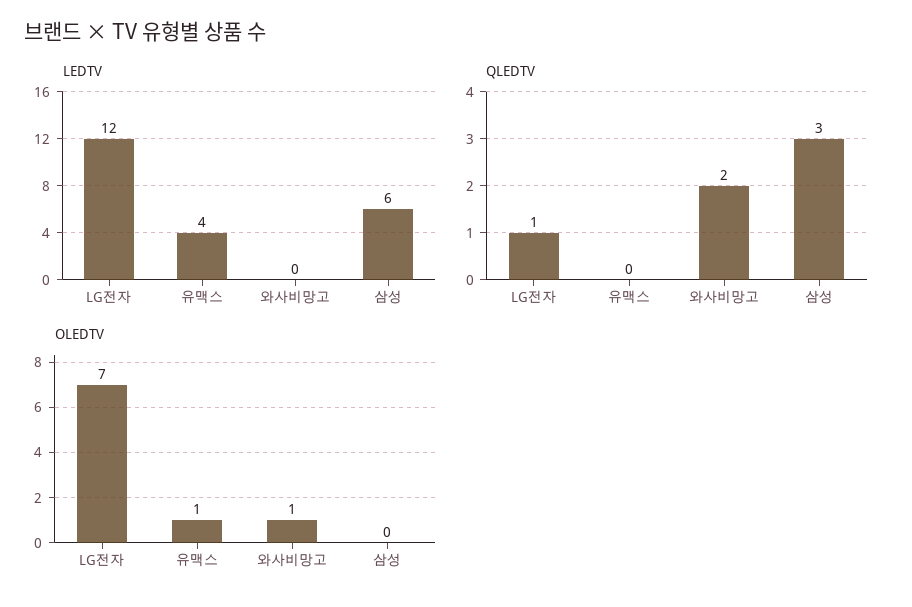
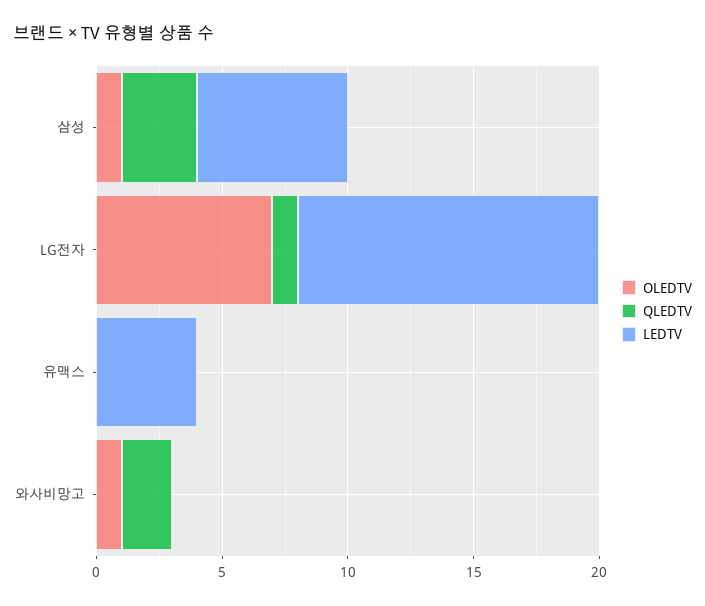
  {
    "LEDTV": {
      "LG전자": 12,
      "유맥스": 4,
      "와사비망고": 0,
      "삼성": 6
    },
    "QLEDTV": {
      "LG전자": 1,
      "유맥스": 0,
      "와사비망고": 2,
      "삼성": 3
    },
    "OLEDTV": {
      "LG전자": 7,
-     "유맥스": 1,
+     "유맥스": 0,
      "와사비망고": 1,
-     "삼성": 0
+     "삼성": 1
    }
  }

